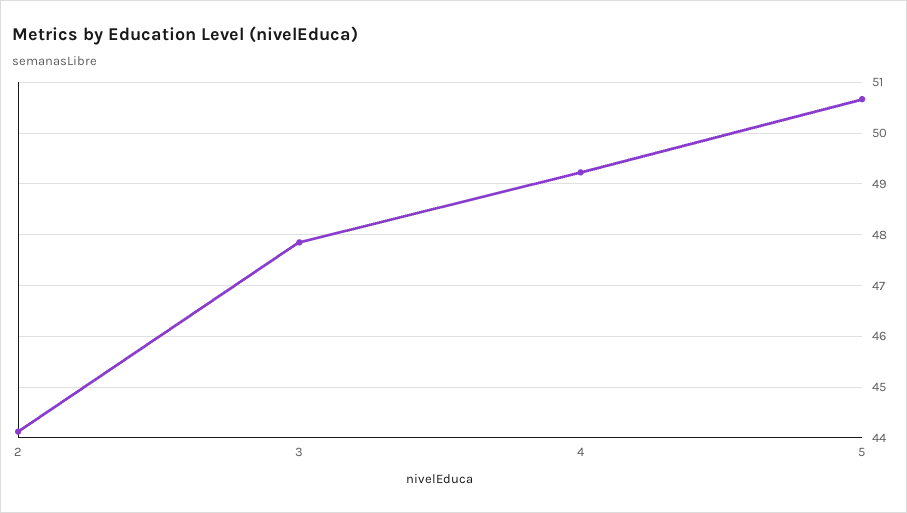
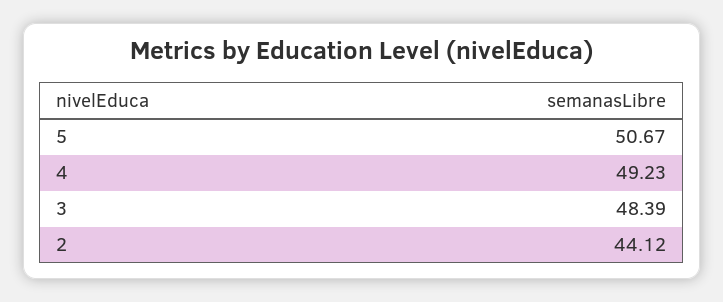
  {
    "2": 44.12,
-   "3": 47.8,
+   "3": 48.39,
    "4": 49.23,
    "5": 50.67
  }

